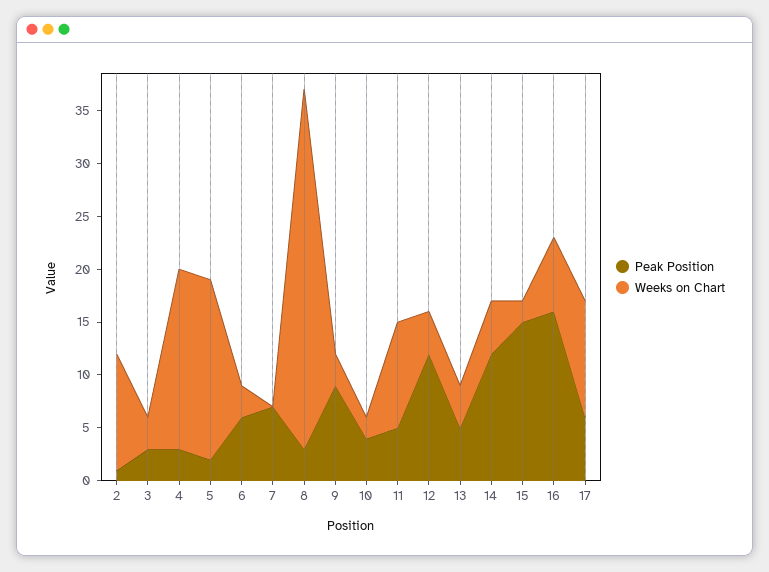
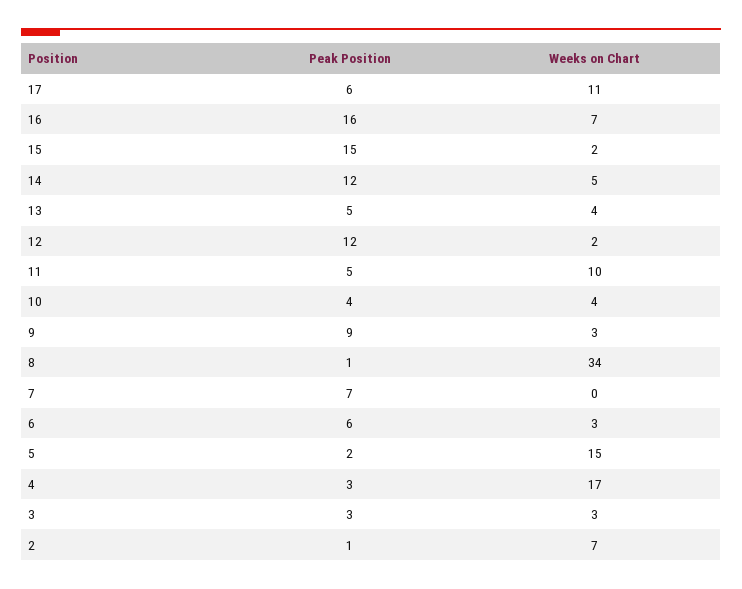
  {
    "Peak Position": {
      "2": 1,
      "3": 3,
      "4": 3,
      "5": 2,
      "6": 6,
      "7": 7,
-     "8": 3,
+     "8": 1,
      "9": 9,
      "10": 4,
      "11": 5,
      "12": 12,
      "13": 5,
      "14": 12,
      "15": 15,
      "16": 16,
      "17": 6
    },
    "Weeks on Chart": {
-     "2": 11,
+     "2": 7,
      "3": 3,
      "4": 17,
-     "5": 17,
+     "5": 15,
      "6": 3,
      "7": 0,
      "8": 34,
      "9": 3,
-     "10": 2,
+     "10": 4,
      "11": 10,
-     "12": 4,
+     "12": 2,
      "13": 4,
      "14": 5,
      "15": 2,
      "16": 7,
      "17": 11
    }
  }

